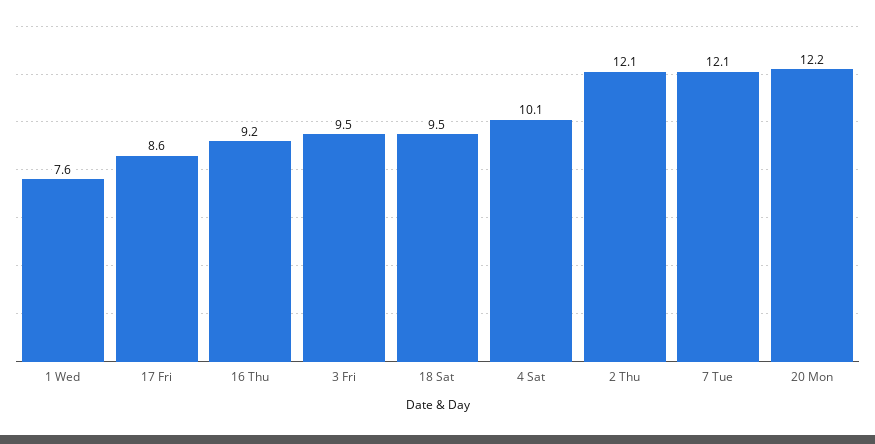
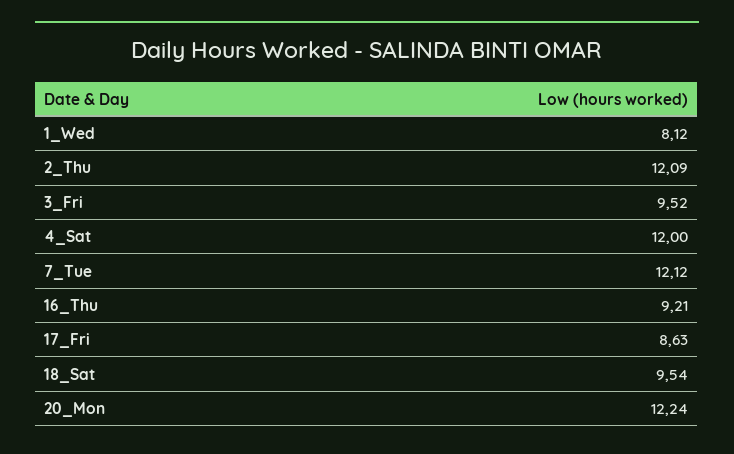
  {
-   "1 Wed": 7.6,
+   "1 Wed": 8.12,
    "17 Fri": 8.63,
    "16 Thu": 9.21,
    "3 Fri": 9.52,
    "18 Sat": 9.54,
-   "4 Sat": 10.1,
+   "4 Sat": 12,
    "2 Thu": 12.09,
    "7 Tue": 12.12,
    "20 Mon": 12.24
  }

